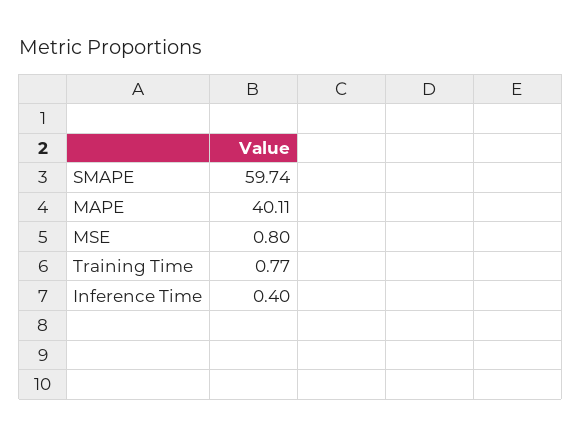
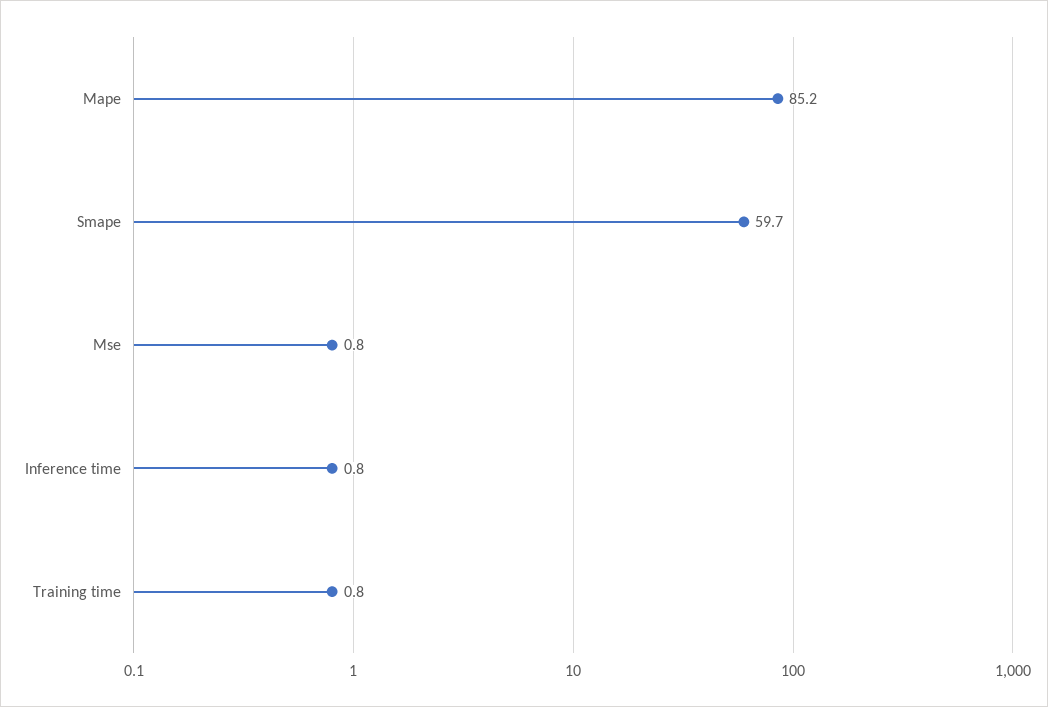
  {
    "SMAPE": 59.74,
-   "MAPE": 40.11,
+   "MAPE": 85.2,
    "MSE": 0.8,
    "Training Time": 0.77,
-   "Inference Time": 0.4
+   "Inference Time": 0.8
  }

